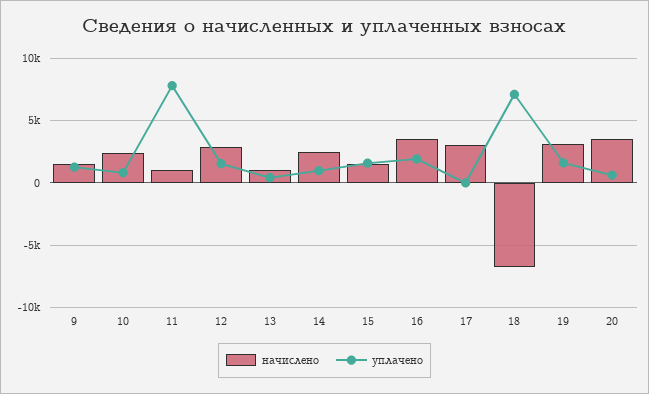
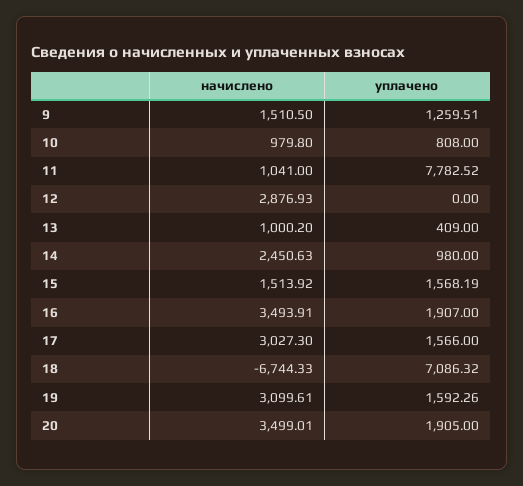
  {
    "начислено": {
      "9": 1510.5,
-     "10": 2500,
+     "10": 979.8,
      "11": 1041,
      "12": 2876.93,
      "13": 1000.2,
      "14": 2450.63,
      "15": 1513.92,
      "16": 3493.91,
      "17": 3027.3,
      "18": -6744.33,
      "19": 3099.61,
      "20": 3499.01
    },
    "уплачено": {
      "9": 1259.51,
      "10": 808,
      "11": 7782.52,
-     "12": 1500,
+     "12": 0,
      "13": 409,
      "14": 980,
      "15": 1568.19,
      "16": 1907,
-     "17": 0,
+     "17": 1566,
      "18": 7086.32,
      "19": 1592.26,
-     "20": 500
+     "20": 1905
    }
  }

